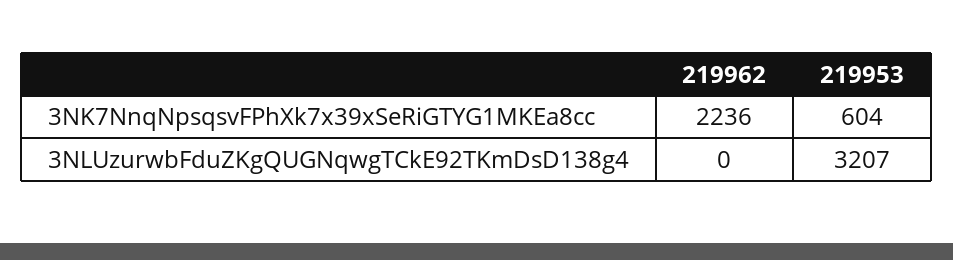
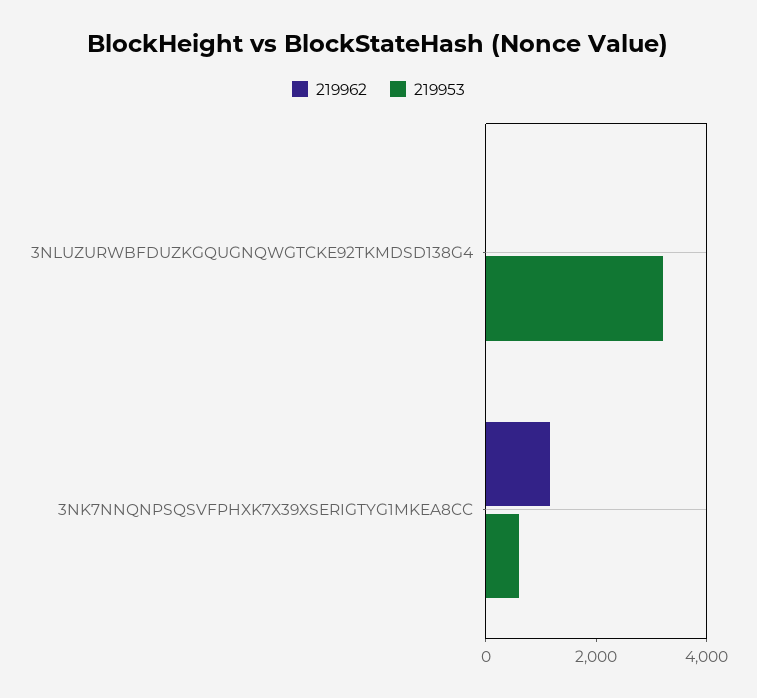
  {
    "219962": {
-     "3NK7NnqNpsqsvFPhXk7x39xSeRiGTYG1MKEa8cc": 2236,
+     "3NK7NnqNpsqsvFPhXk7x39xSeRiGTYG1MKEa8cc": 1000,
      "3NLUzurwbFduZKgQUGNqwgTCkE92TKmDsD138g4": 0
    },
    "219953": {
      "3NK7NnqNpsqsvFPhXk7x39xSeRiGTYG1MKEa8cc": 604,
      "3NLUzurwbFduZKgQUGNqwgTCkE92TKmDsD138g4": 3207
    }
  }

